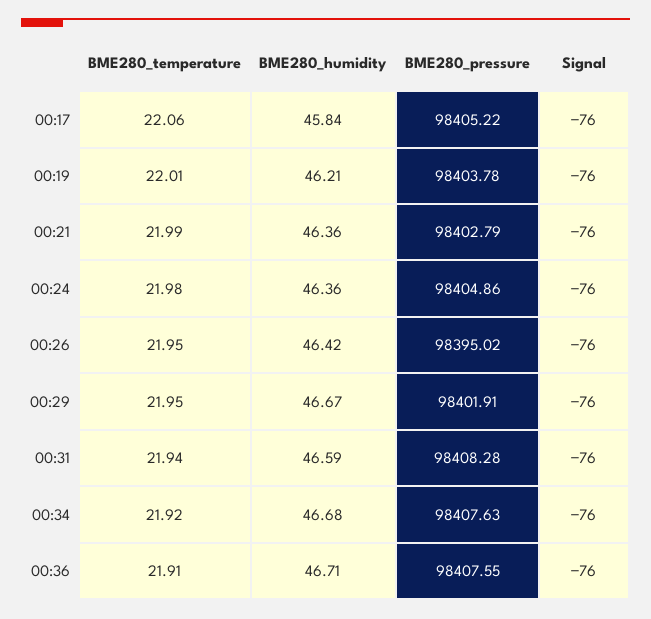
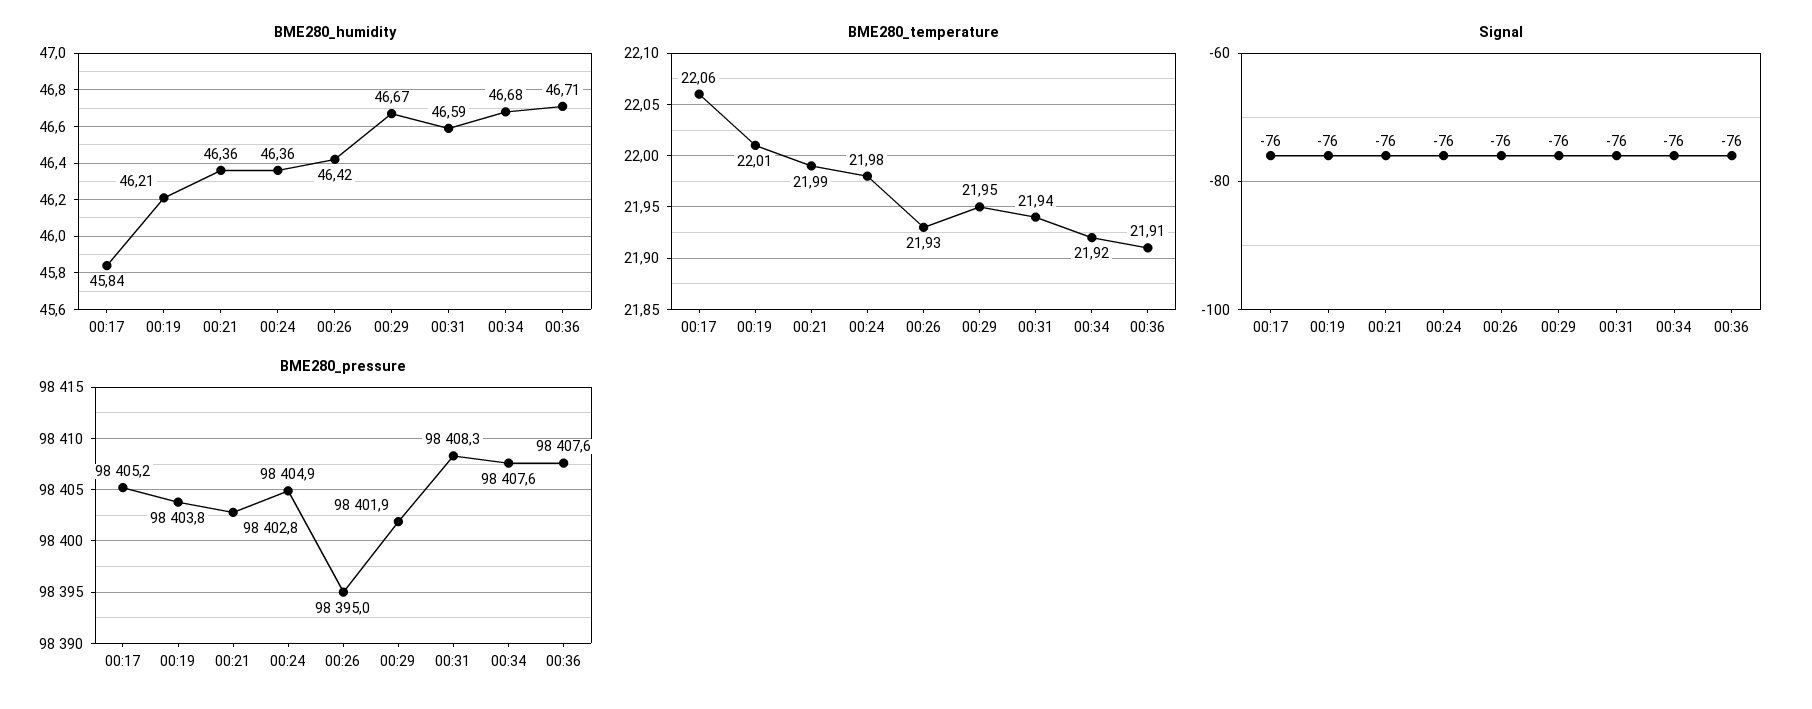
  {
    "BME280_temperature": {
      "00:17": 22.06,
      "00:19": 22.01,
      "00:21": 21.99,
      "00:24": 21.98,
-     "00:26": 21.95,
+     "00:26": 21.93,
      "00:29": 21.95,
      "00:31": 21.94,
      "00:34": 21.92,
      "00:36": 21.91
    },
    "BME280_humidity": {
      "00:17": 45.84,
      "00:19": 46.21,
      "00:21": 46.36,
      "00:24": 46.36,
      "00:26": 46.42,
      "00:29": 46.67,
      "00:31": 46.59,
      "00:34": 46.68,
      "00:36": 46.71
    },
    "BME280_pressure": {
      "00:17": 98405.22,
      "00:19": 98403.78,
      "00:21": 98402.79,
      "00:24": 98404.86,
      "00:26": 98395.02,
      "00:29": 98401.91,
      "00:31": 98408.28,
      "00:34": 98407.63,
      "00:36": 98407.55
    },
    "Signal": {
      "00:17": -76,
      "00:19": -76,
      "00:21": -76,
      "00:24": -76,
      "00:26": -76,
      "00:29": -76,
      "00:31": -76,
      "00:34": -76,
      "00:36": -76
    }
  }

